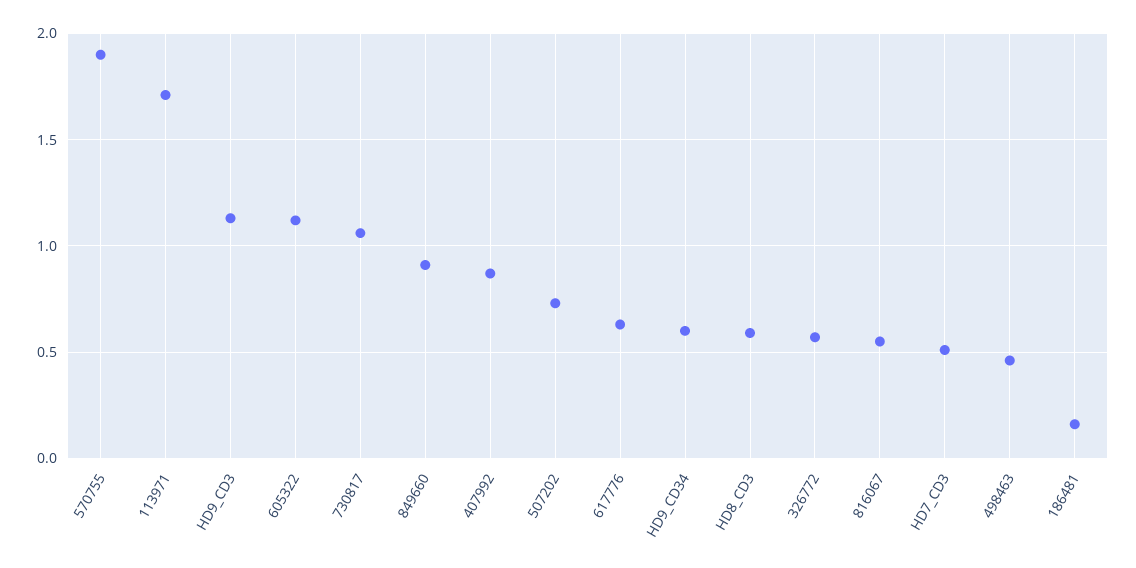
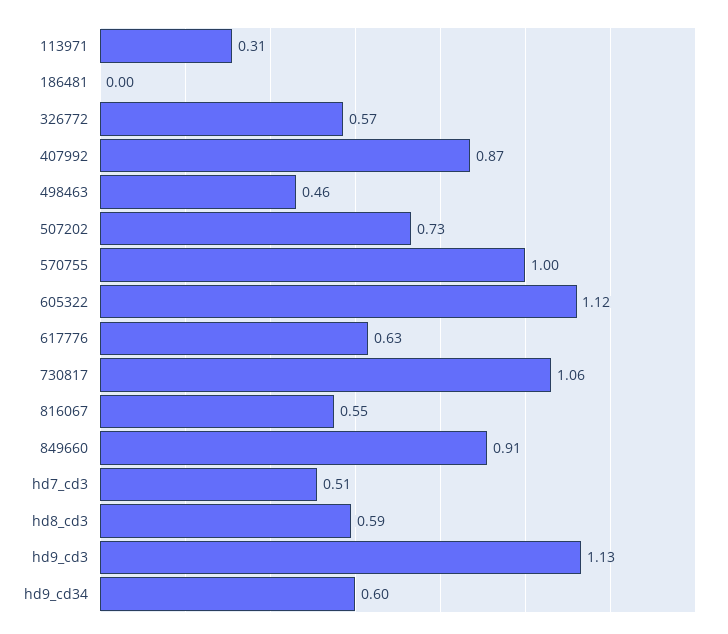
  {
-   "570755": 1.9,
+   "570755": 1,
-   "113971": 1.7,
+   "113971": 0.31,
    "HD9_CD3": 1.13,
    "605322": 1.12,
    "730817": 1.06,
    "849660": 0.91,
    "407992": 0.87,
    "507202": 0.73,
    "617776": 0.63,
    "HD9_CD34": 0.6,
    "HD8_CD3": 0.59,
    "326772": 0.57,
    "816067": 0.55,
    "HD7_CD3": 0.51,
    "498463": 0.46,
-   "186481": 0.15
+   "186481": 0
  }

